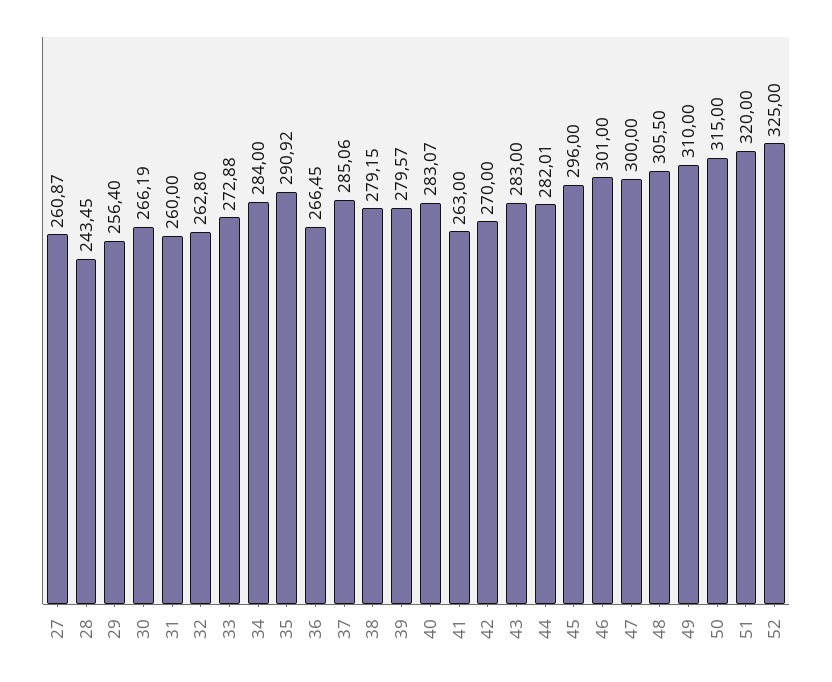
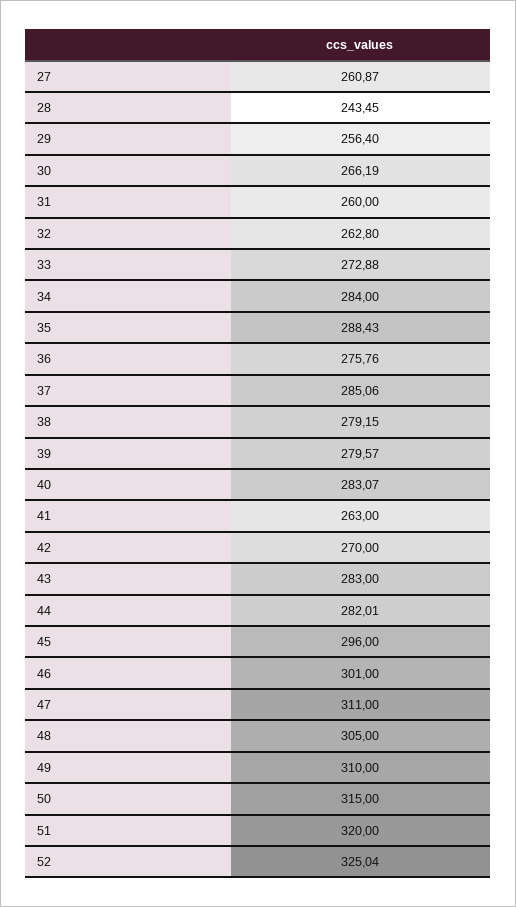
  {
    "27": 260.87,
    "28": 243.45,
    "29": 256.4,
    "30": 266.19,
    "31": 260,
    "32": 262.8,
    "33": 272.88,
    "34": 284,
-   "35": 290.92,
+   "35": 288.43,
-   "36": 266.45,
+   "36": 275.76,
    "37": 285.06,
    "38": 279.15,
    "39": 279.57,
    "40": 283.07,
    "41": 263,
    "42": 270,
    "43": 283,
    "44": 282.01,
    "45": 296,
    "46": 301,
-   "47": 300,
+   "47": 311,
-   "48": 305.5,
+   "48": 305,
    "49": 310,
    "50": 315,
    "51": 320,
-   "52": 325
+   "52": 325.04
  }

